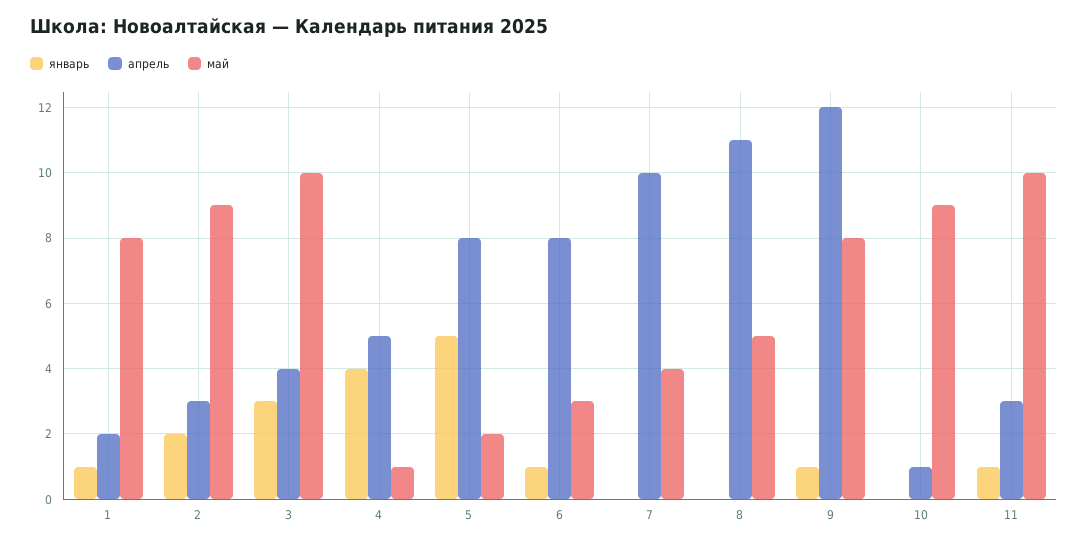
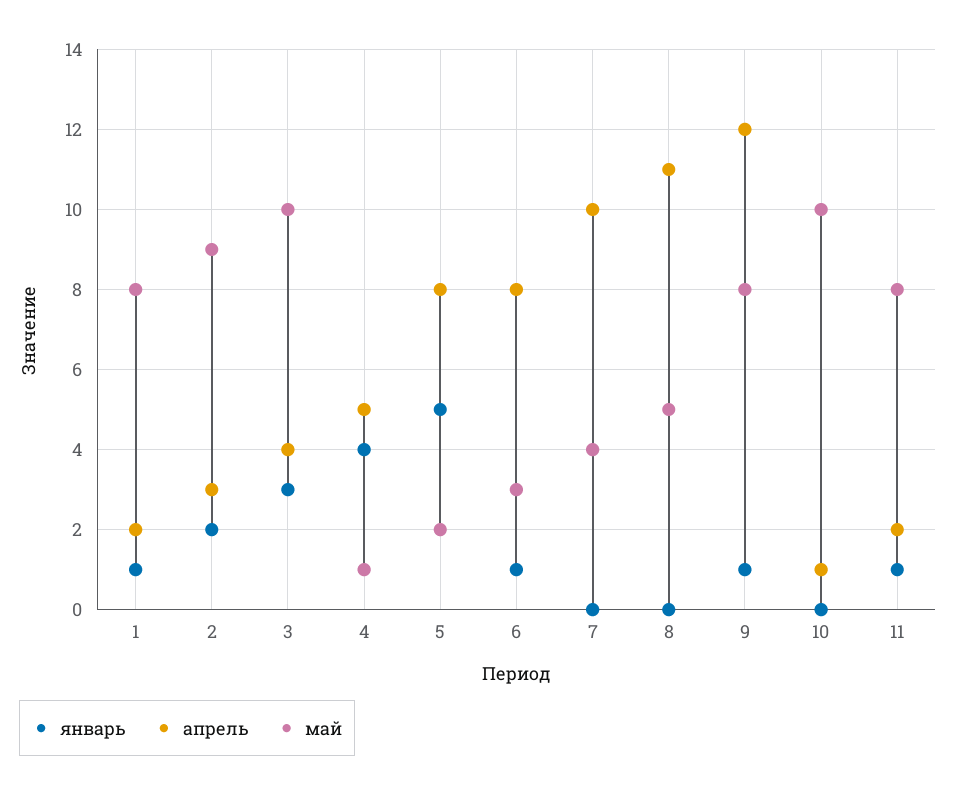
  {
    "январь": {
      "1": 1,
      "2": 2,
      "3": 3,
      "4": 4,
      "5": 5,
      "6": 1,
      "7": 0,
      "8": 0,
      "9": 1,
      "10": 0,
      "11": 1
    },
    "апрель": {
      "1": 2,
      "2": 3,
      "3": 4,
      "4": 5,
      "5": 8,
      "6": 8,
      "7": 10,
      "8": 11,
      "9": 12,
      "10": 1,
-     "11": 3
+     "11": 2
    },
    "май": {
      "1": 8,
      "2": 9,
      "3": 10,
      "4": 1,
      "5": 2,
      "6": 3,
      "7": 4,
      "8": 5,
      "9": 8,
-     "10": 9,
+     "10": 10,
-     "11": 10
+     "11": 8
    }
  }

